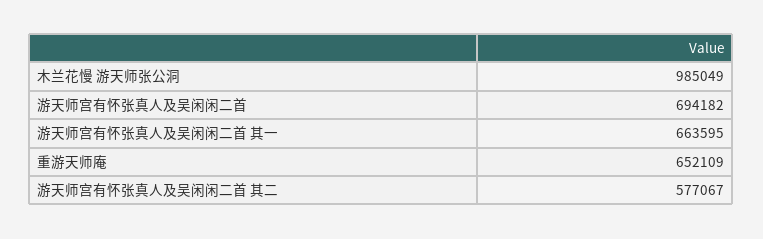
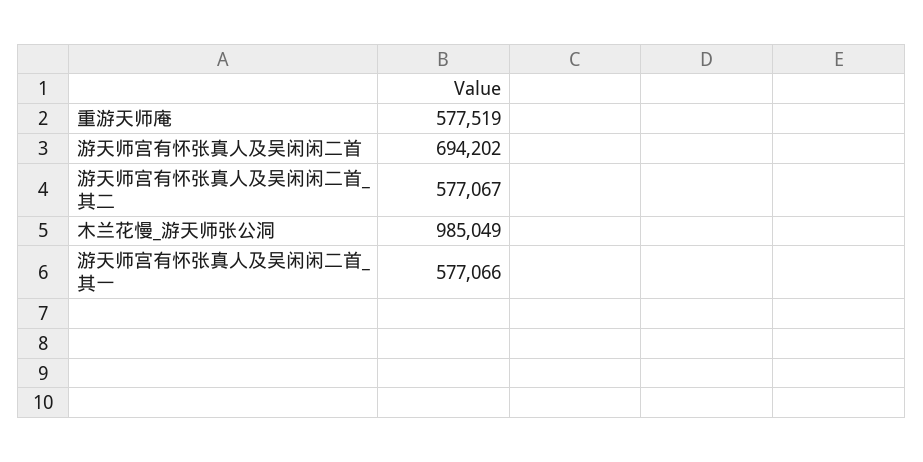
  {
    "木兰花慢 游天师张公洞": 985049,
-   "游天师宫有怀张真人及吴闲闲二首": 694182,
+   "游天师宫有怀张真人及吴闲闲二首": 694202,
-   "游天师宫有怀张真人及吴闲闲二首 其一": 663595,
+   "游天师宫有怀张真人及吴闲闲二首 其一": 577066,
-   "重游天师庵": 652109,
+   "重游天师庵": 577519,
    "游天师宫有怀张真人及吴闲闲二首 其二": 577067
  }

